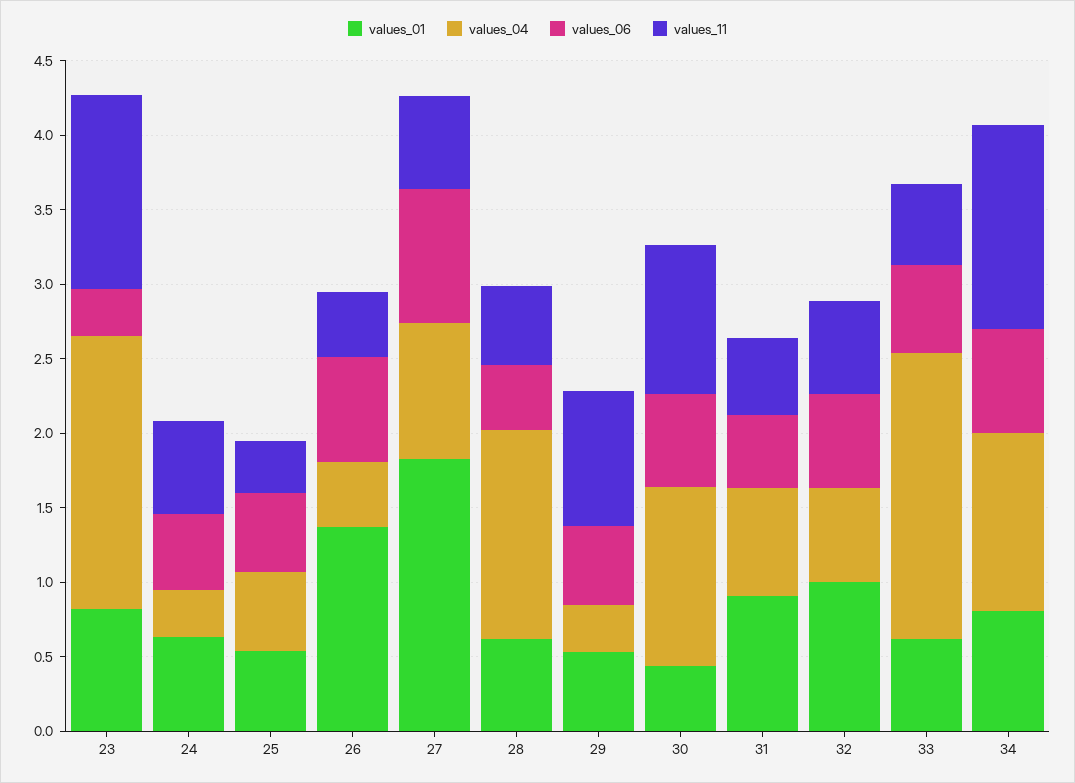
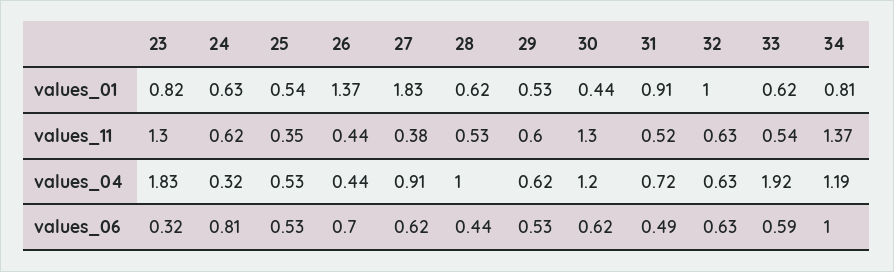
  {
    "values_01": {
      "23": 0.82,
      "24": 0.63,
      "25": 0.54,
      "26": 1.37,
      "27": 1.83,
      "28": 0.62,
      "29": 0.53,
      "30": 0.44,
      "31": 0.91,
      "32": 1,
      "33": 0.62,
      "34": 0.81
    },
    "values_04": {
      "23": 1.83,
      "24": 0.32,
      "25": 0.53,
      "26": 0.44,
      "27": 0.91,
-     "28": 1.4,
+     "28": 1,
-     "29": 0.3,
+     "29": 0.62,
      "30": 1.2,
      "31": 0.72,
      "32": 0.63,
      "33": 1.92,
      "34": 1.19
    },
    "values_06": {
      "23": 0.32,
-     "24": 0.5,
+     "24": 0.81,
      "25": 0.53,
      "26": 0.7,
-     "27": 0.9,
+     "27": 0.62,
      "28": 0.44,
      "29": 0.53,
      "30": 0.62,
      "31": 0.49,
      "32": 0.63,
      "33": 0.59,
-     "34": 0.7
+     "34": 1
    },
    "values_11": {
      "23": 1.3,
      "24": 0.62,
      "25": 0.35,
      "26": 0.44,
-     "27": 0.6,
+     "27": 0.38,
      "28": 0.53,
-     "29": 0.9,
+     "29": 0.6,
-     "30": 1,
+     "30": 1.3,
      "31": 0.52,
      "32": 0.63,
      "33": 0.54,
      "34": 1.37
    }
  }

